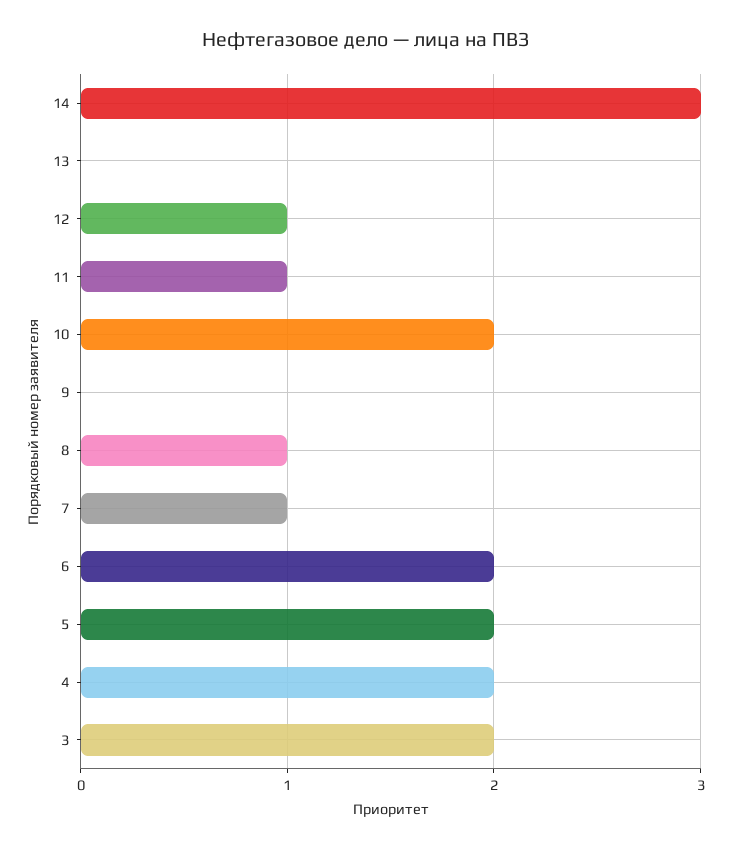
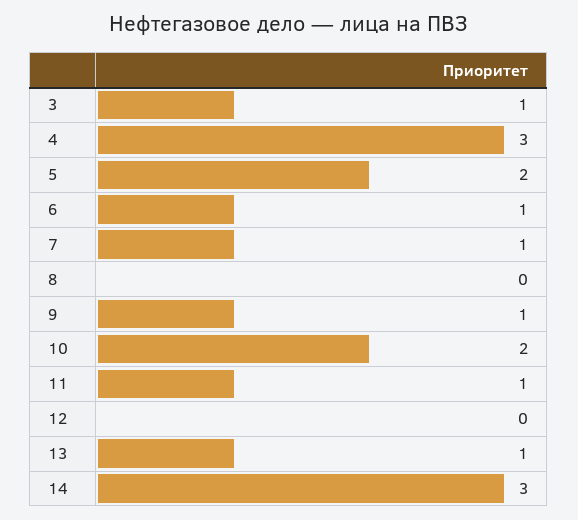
  {
    "14": 3,
-   "13": 0,
+   "13": 1,
-   "12": 1,
+   "12": 0,
    "11": 1,
    "10": 2,
-   "9": 0,
+   "9": 1,
-   "8": 1,
+   "8": 0,
    "7": 1,
-   "6": 2,
+   "6": 1,
    "5": 2,
-   "4": 2,
+   "4": 3,
-   "3": 2
+   "3": 1
  }

